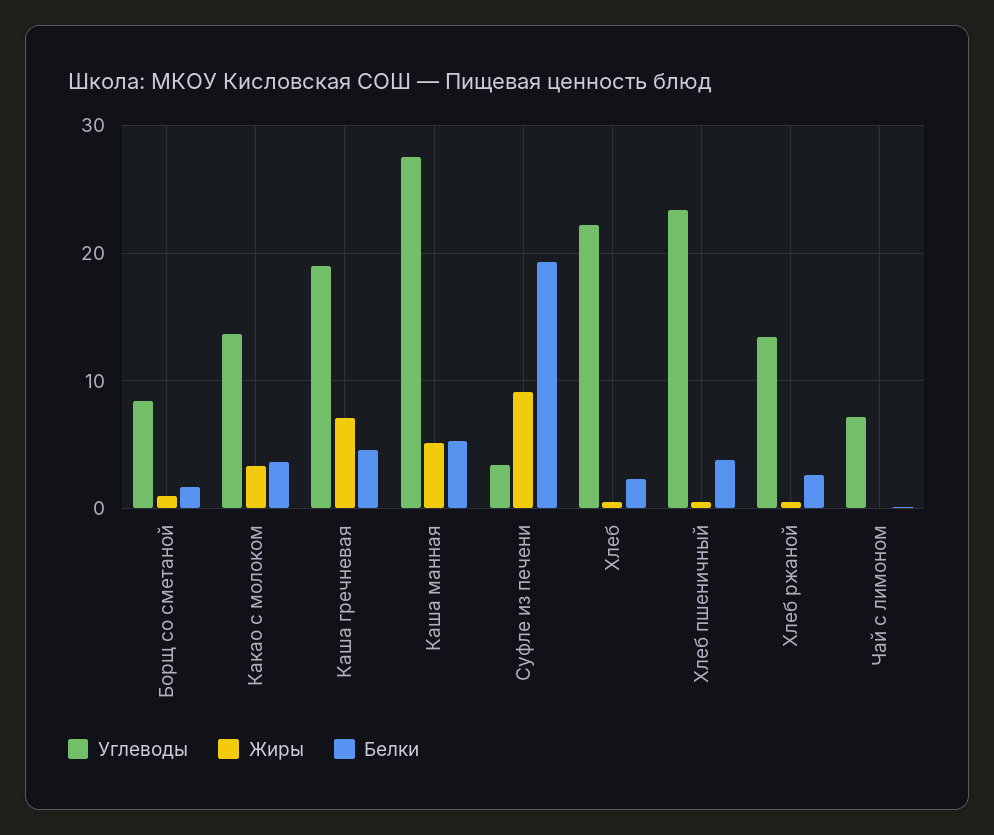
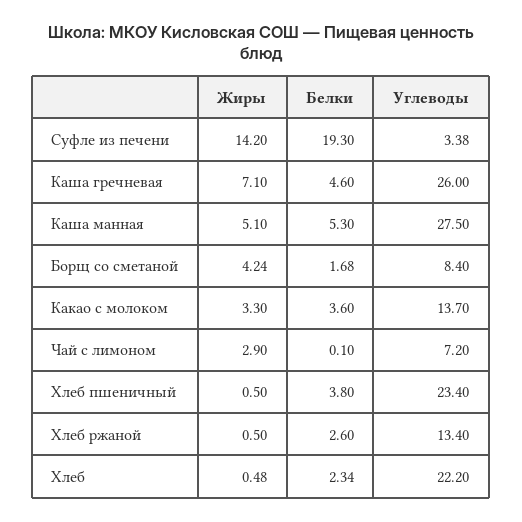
  {
    "Углеводы": {
      "Борщ со сметаной": 8.4,
      "Какао с молоком": 13.7,
-     "Каша гречневая": 19,
+     "Каша гречневая": 26,
      "Каша манная": 27.5,
      "Суфле из печени": 3.38,
      "Хлеб": 22.2,
      "Хлеб пшеничный": 23.4,
      "Хлеб ржаной": 13.4,
      "Чай с лимоном": 7.2
    },
    "Жиры": {
-     "Борщ со сметаной": 1,
+     "Борщ со сметаной": 4.24,
      "Какао с молоком": 3.3,
      "Каша гречневая": 7.1,
      "Каша манная": 5.1,
-     "Суфле из печени": 9,
+     "Суфле из печени": 14.2,
      "Хлеб": 0.48,
      "Хлеб пшеничный": 0.5,
      "Хлеб ржаной": 0.5,
-     "Чай с лимоном": 0
+     "Чай с лимоном": 2.9
    },
    "Белки": {
      "Борщ со сметаной": 1.68,
      "Какао с молоком": 3.6,
      "Каша гречневая": 4.6,
      "Каша манная": 5.3,
      "Суфле из печени": 19.3,
      "Хлеб": 2.34,
      "Хлеб пшеничный": 3.8,
      "Хлеб ржаной": 2.6,
      "Чай с лимоном": 0.1
    }
  }

